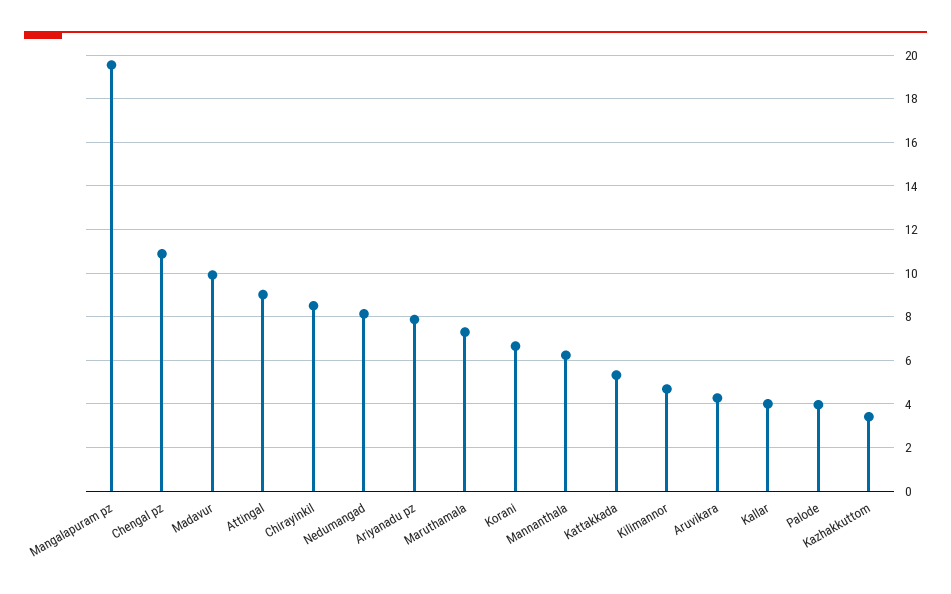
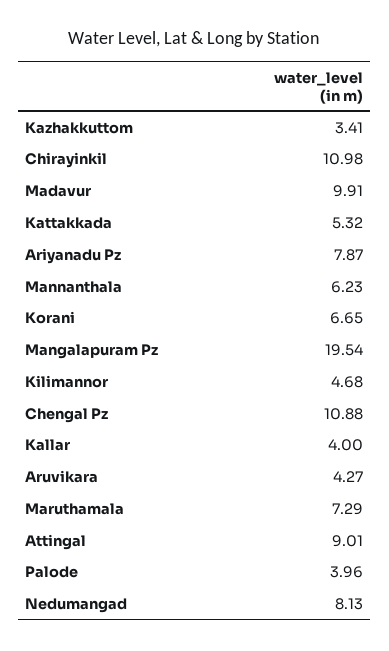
  {
    "Mangalapuram pz": 19.54,
    "Chengal pz": 10.88,
    "Madavur": 9.91,
    "Attingal": 9.01,
-   "Chirayinkil": 8.5,
+   "Chirayinkil": 10.98,
    "Nedumangad": 8.13,
    "Ariyanadu pz": 7.87,
    "Maruthamala": 7.29,
    "Korani": 6.65,
    "Mannanthala": 6.23,
    "Kattakkada": 5.32,
    "Kilimannor": 4.68,
    "Aruvikara": 4.27,
    "Kallar": 4,
    "Palode": 3.96,
    "Kazhakkuttom": 3.41
  }

